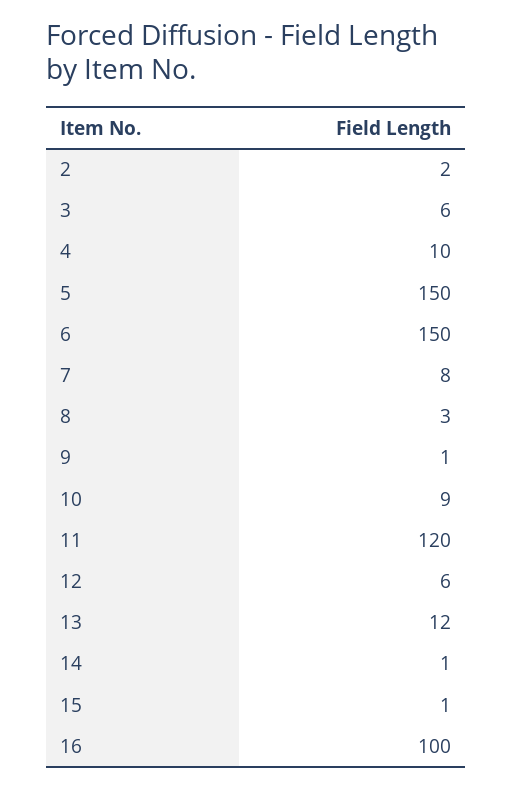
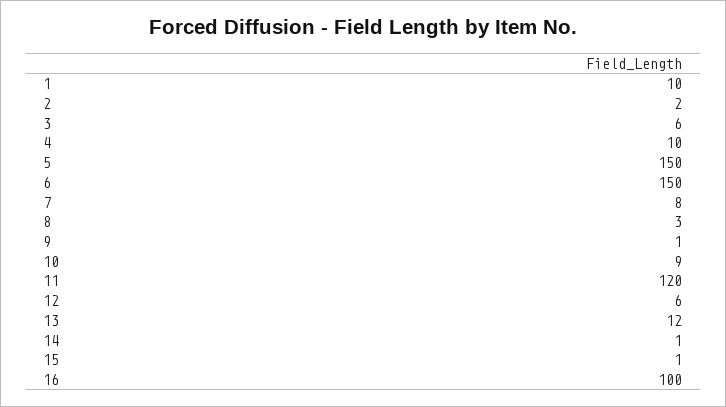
  {
    "2": 2,
    "3": 6,
    "4": 10,
    "5": 150,
    "6": 150,
    "7": 8,
    "8": 3,
    "9": 1,
    "10": 9,
    "11": 120,
    "12": 6,
    "13": 12,
    "14": 1,
    "15": 1,
-   "16": 100
+   "16": 100,
+   "1": 10
  }

